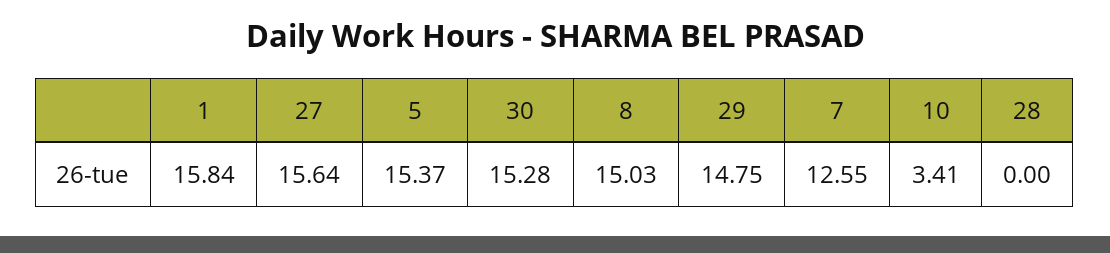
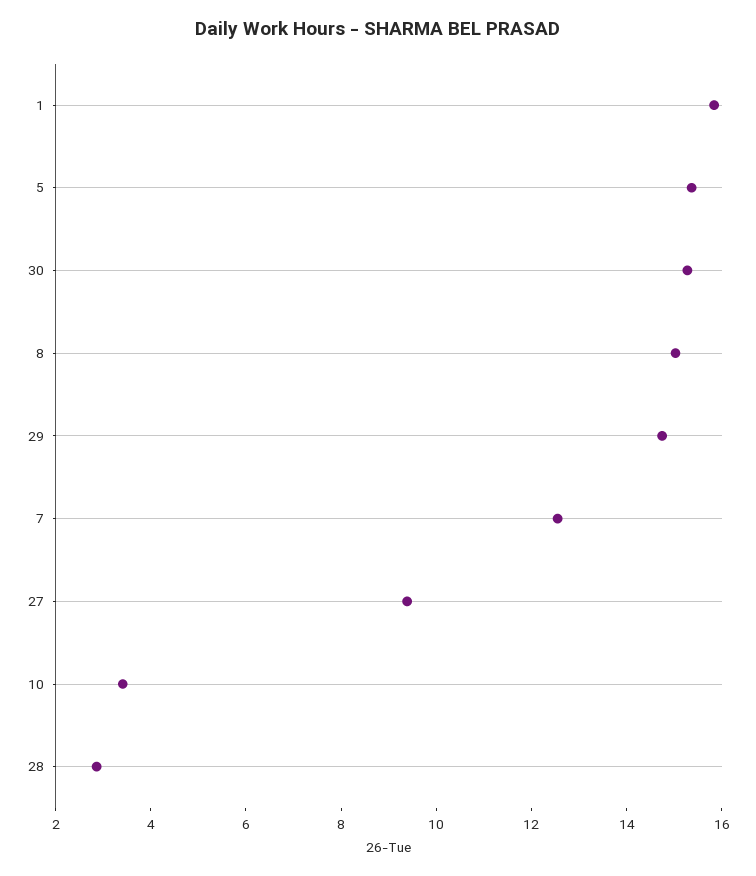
  {
    "1": 15.84,
-   "27": 15.64,
+   "27": 9.5,
    "5": 15.37,
    "30": 15.28,
    "8": 15.03,
    "29": 14.75,
    "7": 12.55,
    "10": 3.41,
-   "28": 0
+   "28": 3
  }

